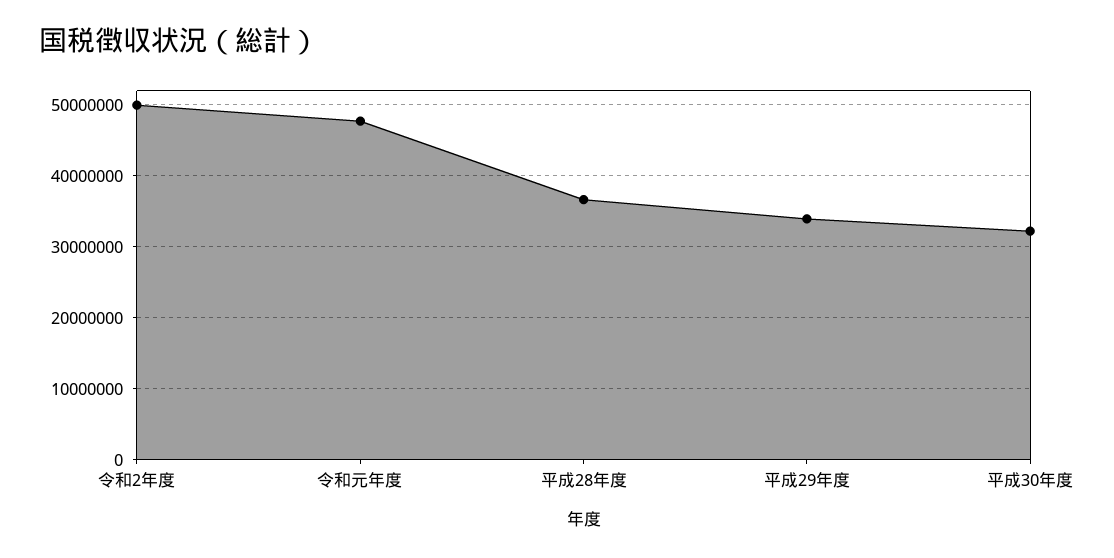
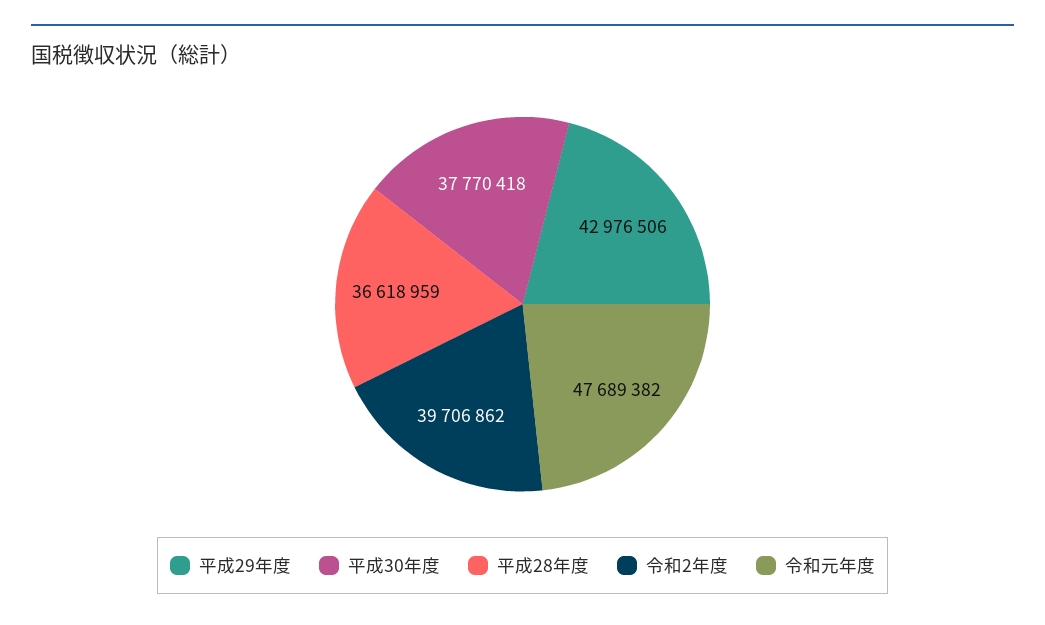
  {
-   "令和2年度": 50000000,
+   "令和2年度": 39706862,
    "令和元年度": 47689382,
    "平成28年度": 36618959,
-   "平成29年度": 34000000,
+   "平成29年度": 42976506,
-   "平成30年度": 32000000
+   "平成30年度": 37770418
  }

